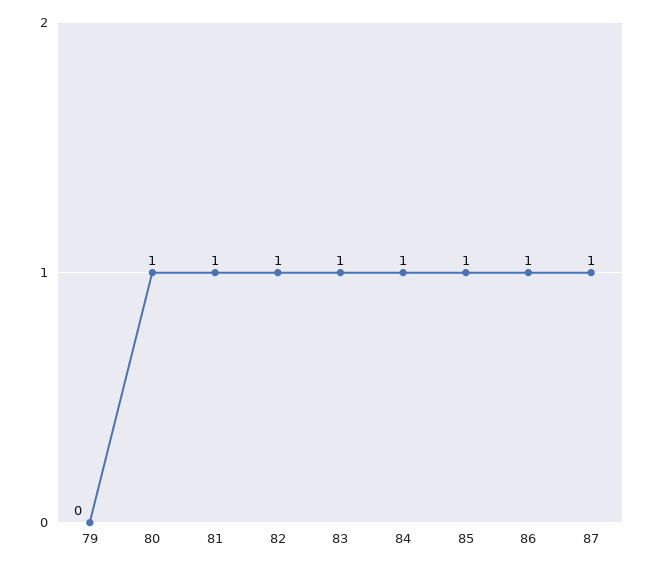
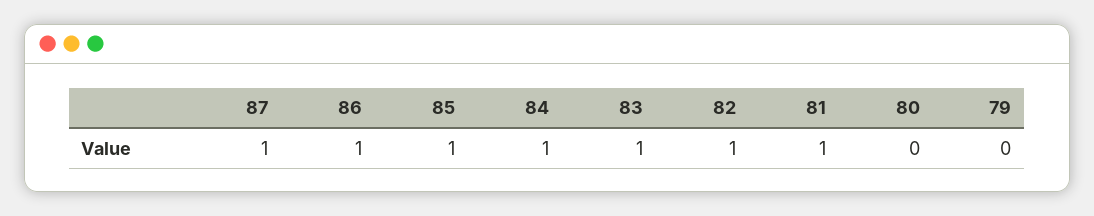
  {
    "79": 0,
-   "80": 1,
+   "80": 0,
    "81": 1,
    "82": 1,
    "83": 1,
    "84": 1,
    "85": 1,
    "86": 1,
    "87": 1
  }

